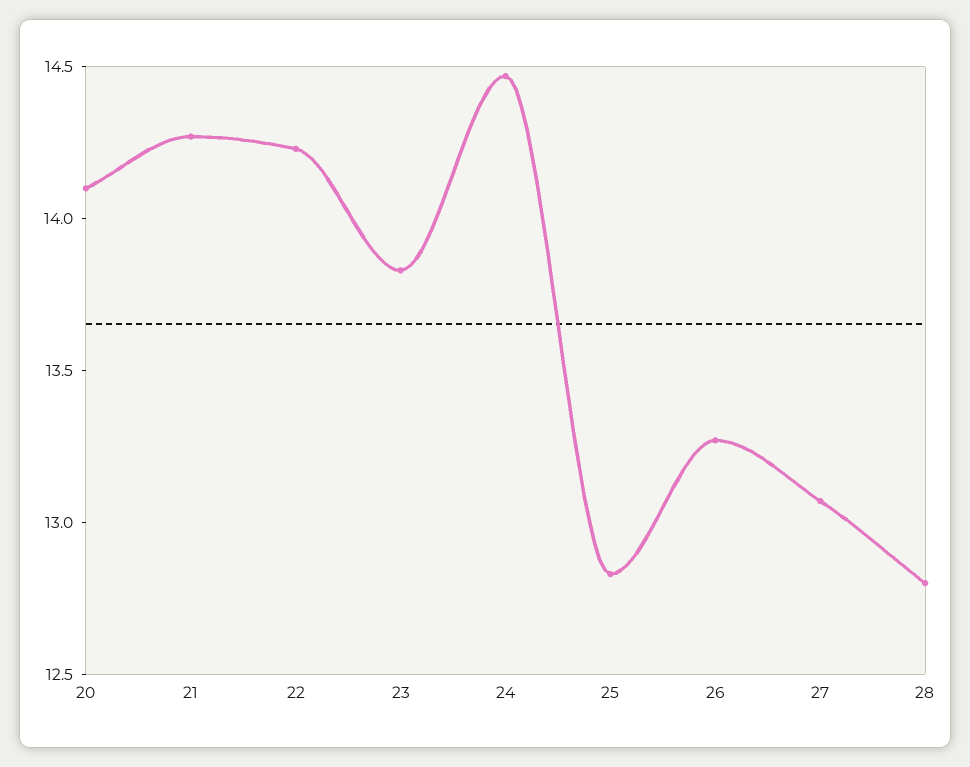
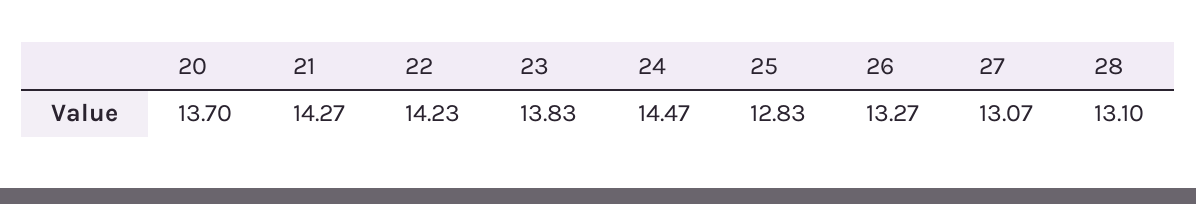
  {
-   "20": 14.1,
+   "20": 13.7,
    "21": 14.27,
    "22": 14.23,
    "23": 13.83,
    "24": 14.47,
    "25": 12.83,
    "26": 13.27,
    "27": 13.07,
-   "28": 12.8
+   "28": 13.1
  }

